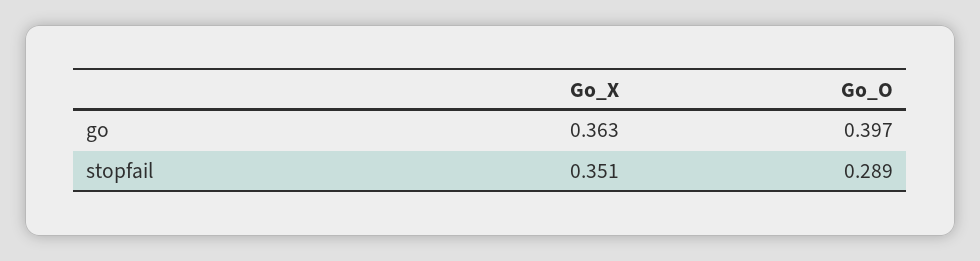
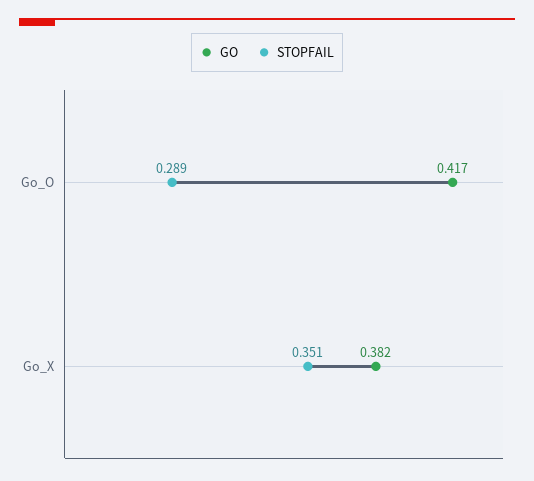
  {
    "go": {
-     "Go_X": 0.363,
+     "Go_X": 0.382,
-     "Go_O": 0.397
+     "Go_O": 0.417
    },
    "stopfail": {
      "Go_X": 0.351,
      "Go_O": 0.289
    }
  }

